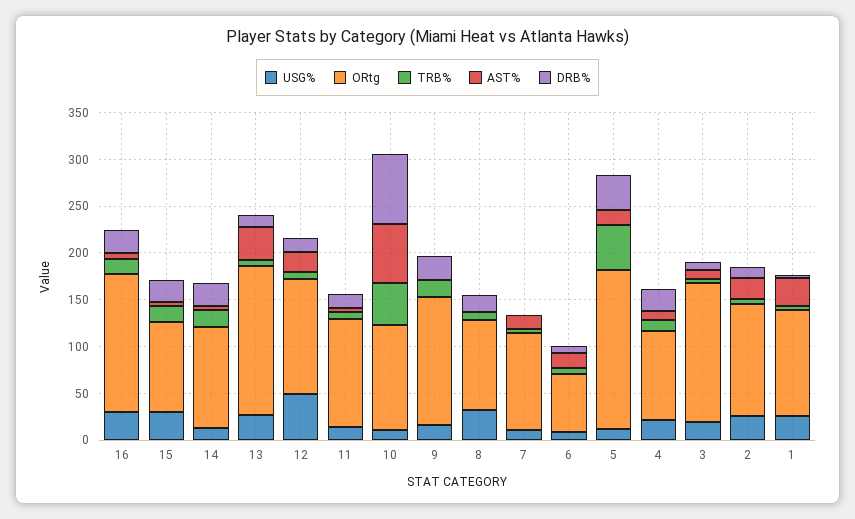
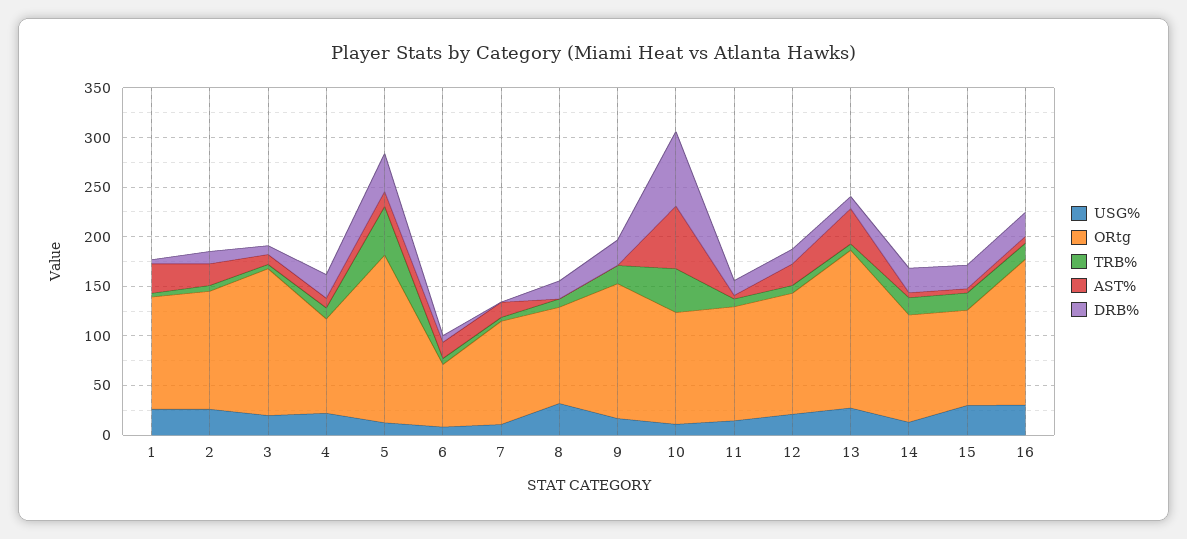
  {
    "USG%": {
      "16": 30,
      "15": 30,
      "14": 10,
      "13": 30,
-     "12": 50,
+     "12": 20,
      "11": 10,
      "10": 10,
      "9": 20,
      "8": 30,
      "7": 10,
      "6": 10,
      "5": 10,
      "4": 20,
      "3": 20,
      "2": 30,
      "1": 30
    },
    "ORtg": {
      "16": 150,
      "15": 100,
      "14": 110,
      "13": 160,
      "12": 120,
      "11": 120,
      "10": 110,
      "9": 140,
      "8": 100,
      "7": 100,
      "6": 60,
      "5": 170,
      "4": 100,
      "3": 150,
      "2": 120,
      "1": 110
    },
    "TRB%": {
      "16": 20,
      "15": 20,
      "14": 20,
      "13": 10,
      "12": 10,
      "11": 10,
      "10": 40,
      "9": 20,
      "8": 10,
      "7": 0,
      "6": 10,
      "5": 50,
      "4": 10,
      "3": 0,
      "2": 10,
      "1": 0
    },
    "AST%": {
      "16": 10,
      "15": 0,
      "14": 10,
      "13": 40,
      "12": 20,
      "11": 0,
      "10": 60,
      "9": 0,
      "8": 0,
      "7": 20,
      "6": 20,
      "5": 20,
      "4": 10,
      "3": 10,
      "2": 20,
      "1": 30
    },
    "DRB%": {
      "16": 20,
      "15": 20,
      "14": 20,
      "13": 10,
      "12": 20,
      "11": 10,
      "10": 80,
      "9": 30,
      "8": 20,
      "7": 0,
      "6": 10,
      "5": 40,
      "4": 20,
      "3": 10,
      "2": 10,
      "1": 0
    }
  }

